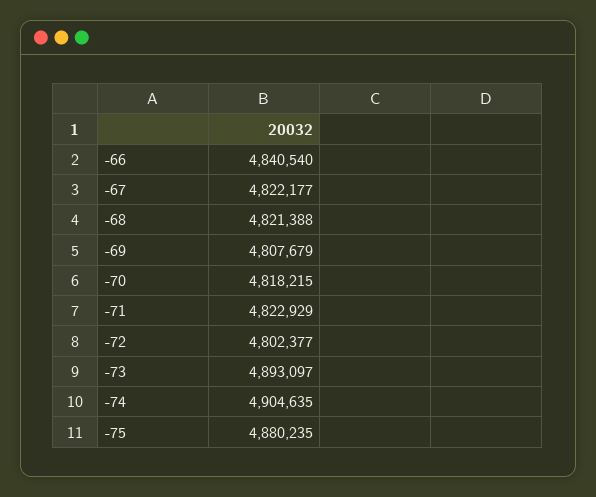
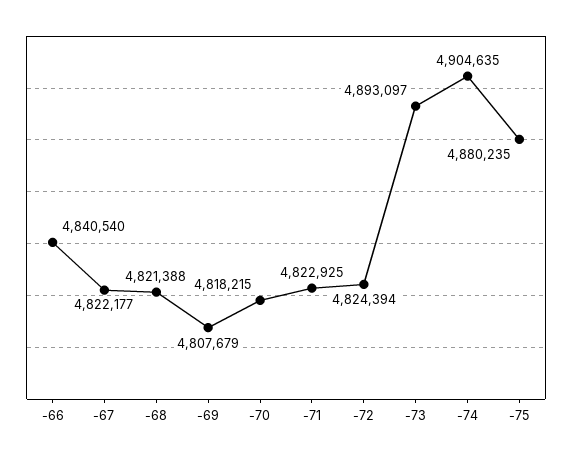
  {
    "-66": 4840540,
    "-67": 4822177,
    "-68": 4821388,
    "-69": 4807679,
    "-70": 4818215,
-   "-71": 4822929,
+   "-71": 4822925,
-   "-72": 4802377,
+   "-72": 4824394,
    "-73": 4893097,
    "-74": 4904635,
    "-75": 4880235
  }

